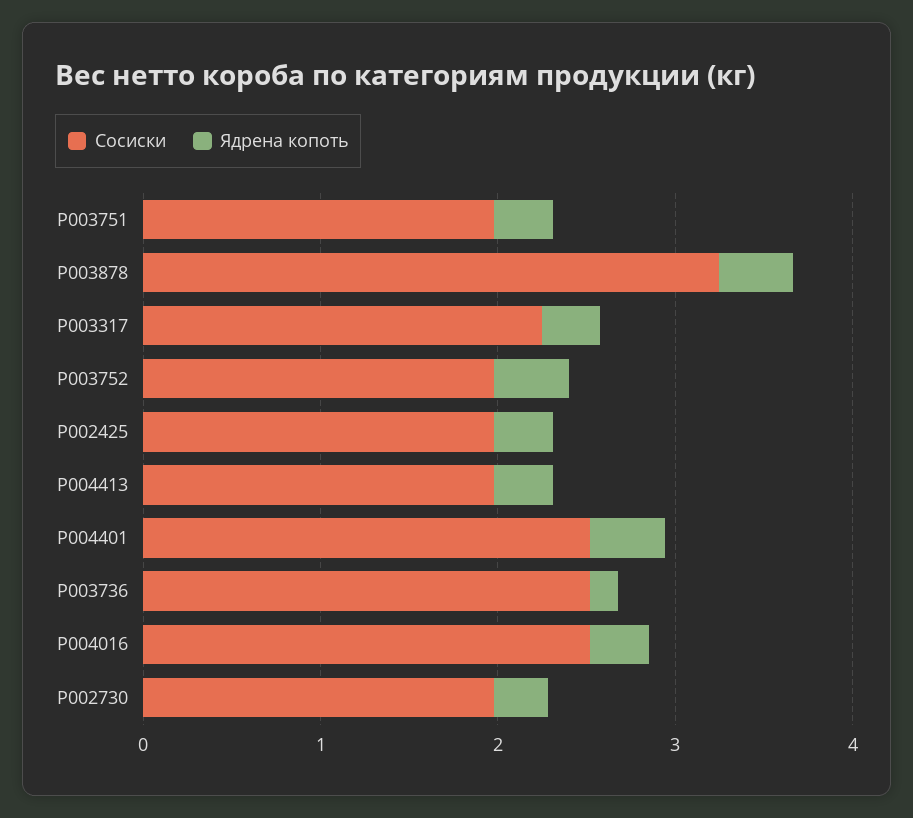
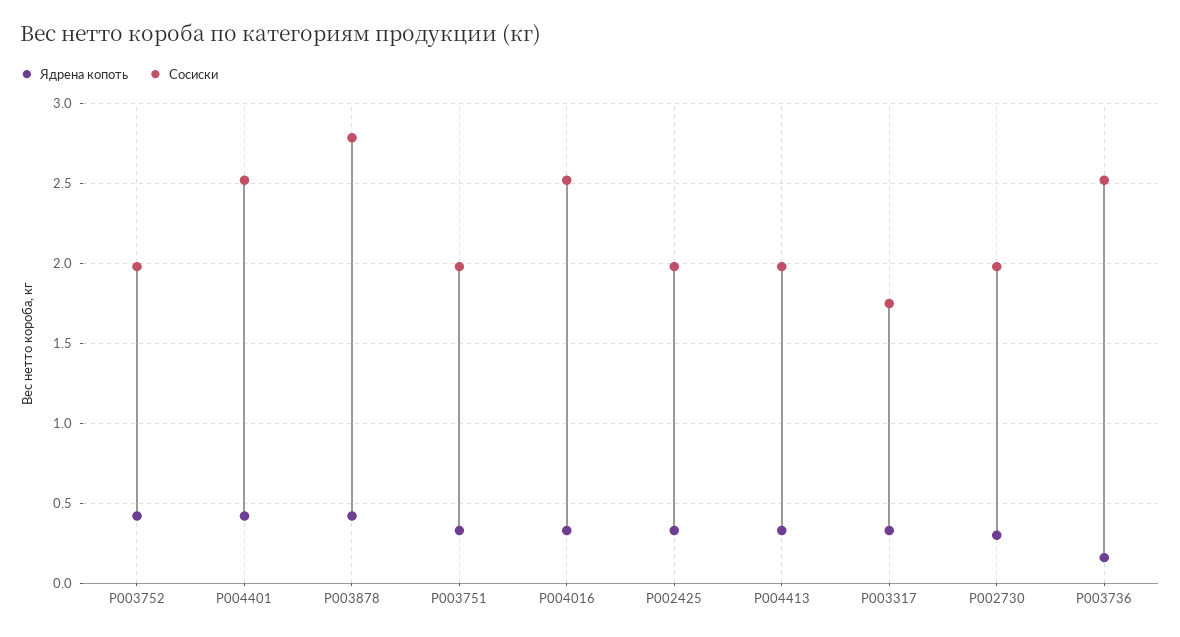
  {
    "Сосиски": {
      "P003751": 2,
-     "P003878": 3.2,
+     "P003878": 2.8,
-     "P003317": 2.2,
+     "P003317": 1.75,
      "P003752": 2,
      "P002425": 2,
      "P004413": 2,
      "P004401": 2.5,
      "P003736": 2.5,
      "P004016": 2.5,
      "P002730": 2
    },
    "Ядрена копоть": {
      "P003751": 0.35,
      "P003878": 0.4,
      "P003317": 0.35,
      "P003752": 0.4,
      "P002425": 0.35,
      "P004413": 0.35,
      "P004401": 0.4,
      "P003736": 0.15,
      "P004016": 0.35,
      "P002730": 0.3
    }
  }

